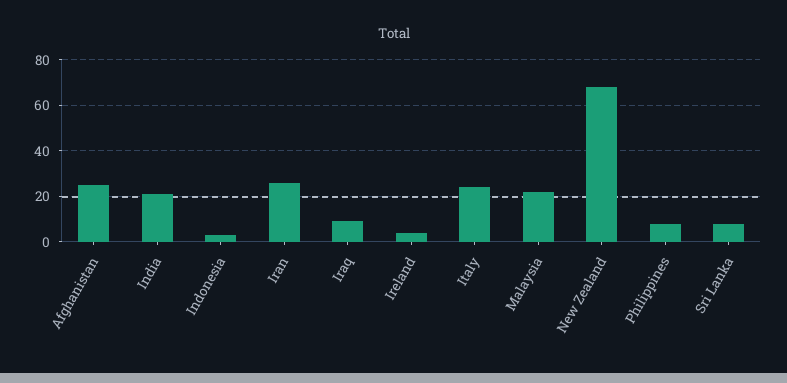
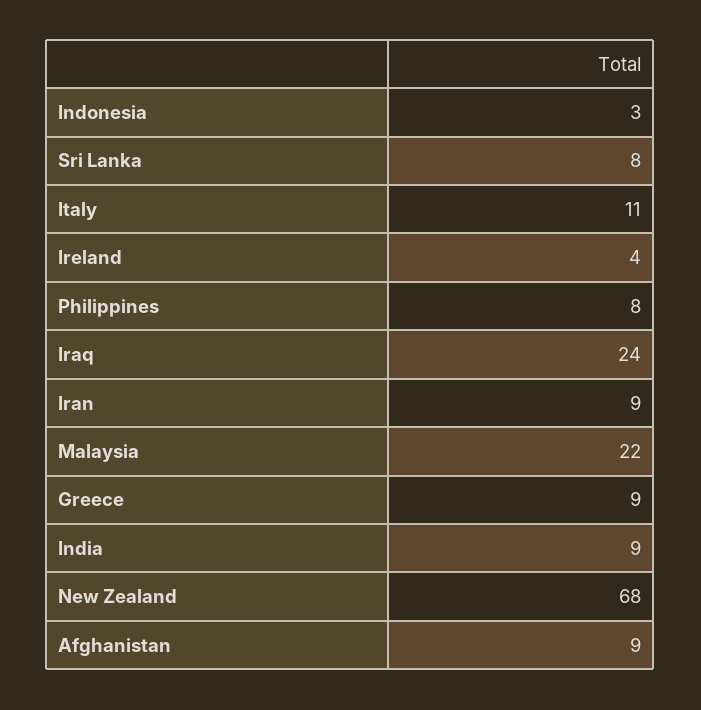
  {
-   "Afghanistan": 25,
+   "Afghanistan": 9,
-   "India": 20,
+   "India": 9,
    "Indonesia": 3,
-   "Iran": 25,
+   "Iran": 9,
-   "Iraq": 10,
+   "Iraq": 24,
    "Ireland": 4,
-   "Italy": 25,
+   "Italy": 11,
    "Malaysia": 22,
    "New Zealand": 68,
    "Philippines": 8,
-   "Sri Lanka": 8
+   "Sri Lanka": 8,
+   "Greece": 9
  }

